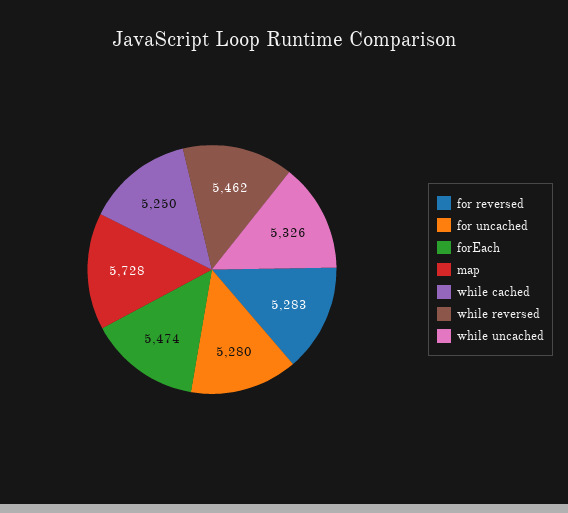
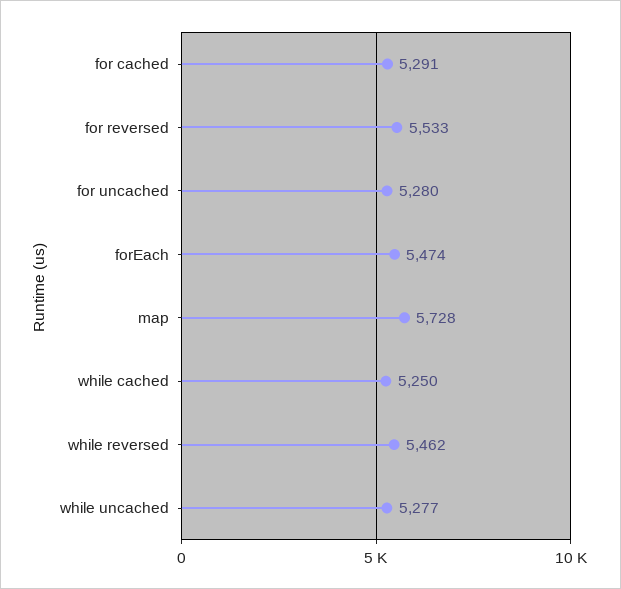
  {
-   "for reversed": 5283,
+   "for reversed": 5533,
    "for uncached": 5280,
    "forEach": 5474,
    "map": 5728,
    "while cached": 5250,
    "while reversed": 5462,
-   "while uncached": 5326
+   "while uncached": 5277,
+   "for cached": 5291
  }

